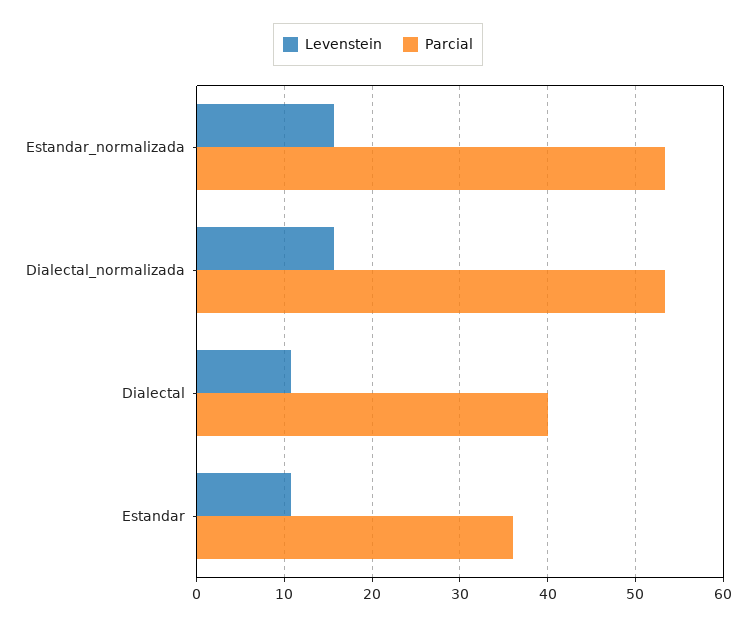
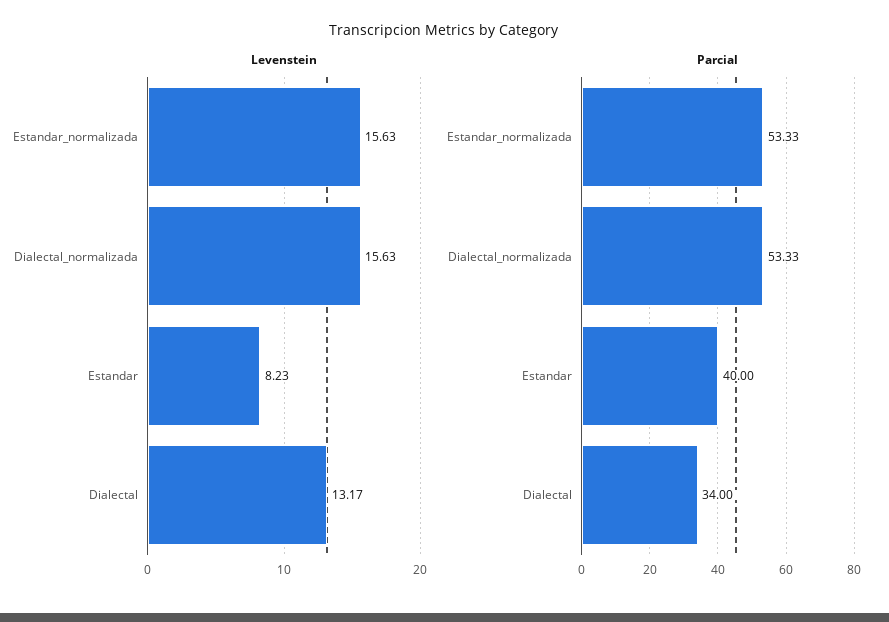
  {
    "Levenstein": {
      "Estandar_normalizada": 15.63,
      "Dialectal_normalizada": 15.63,
-     "Dialectal": 11,
+     "Dialectal": 13.17,
-     "Estandar": 11
+     "Estandar": 8.23
    },
    "Parcial": {
      "Estandar_normalizada": 53.33,
      "Dialectal_normalizada": 53.33,
-     "Dialectal": 40,
+     "Dialectal": 34,
-     "Estandar": 36
+     "Estandar": 40
    }
  }

